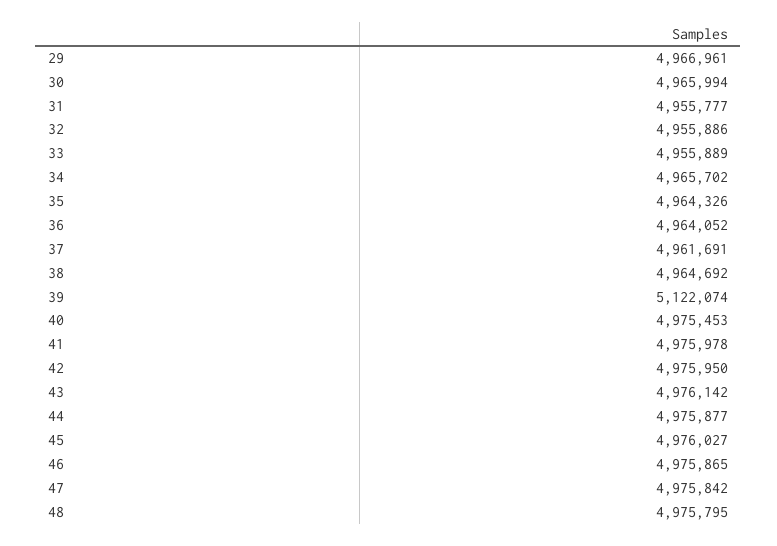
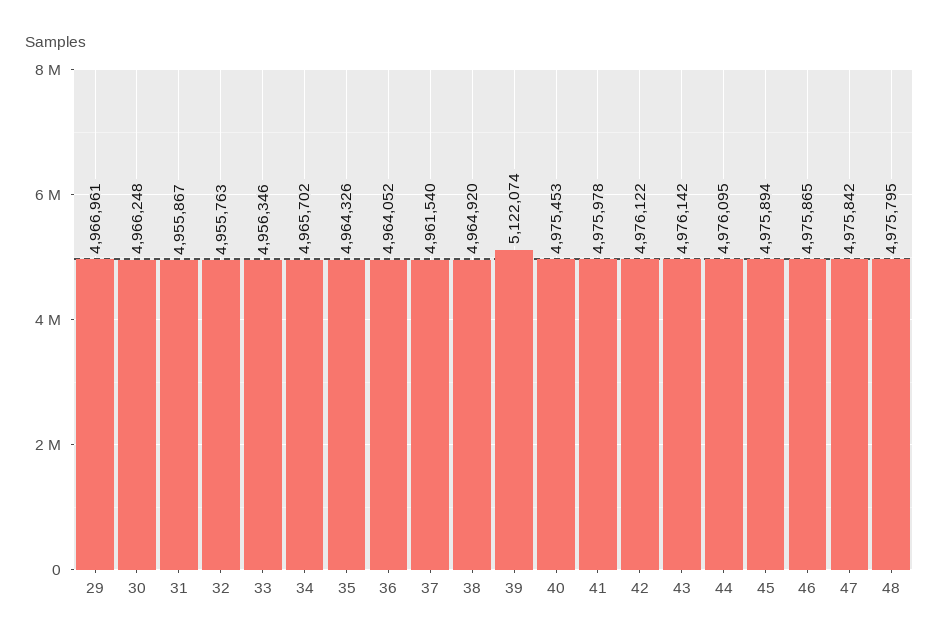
  {
    "29": 4966961,
-   "30": 4965994,
+   "30": 4966248,
-   "31": 4955777,
+   "31": 4955867,
-   "32": 4955886,
+   "32": 4955763,
-   "33": 4955889,
+   "33": 4956346,
    "34": 4965702,
    "35": 4964326,
    "36": 4964052,
-   "37": 4961691,
+   "37": 4961540,
-   "38": 4964692,
+   "38": 4964920,
    "39": 5122074,
    "40": 4975453,
    "41": 4975978,
-   "42": 4975950,
+   "42": 4976122,
    "43": 4976142,
-   "44": 4975877,
+   "44": 4976095,
-   "45": 4976027,
+   "45": 4975894,
    "46": 4975865,
    "47": 4975842,
    "48": 4975795
  }

